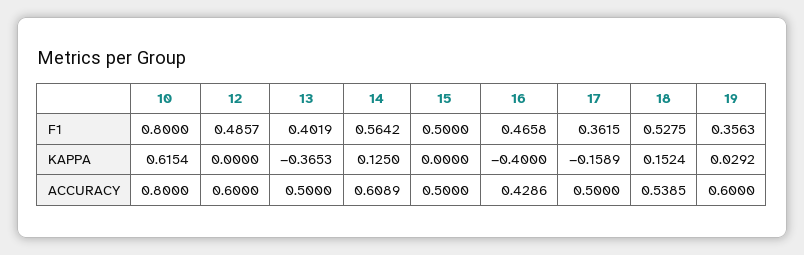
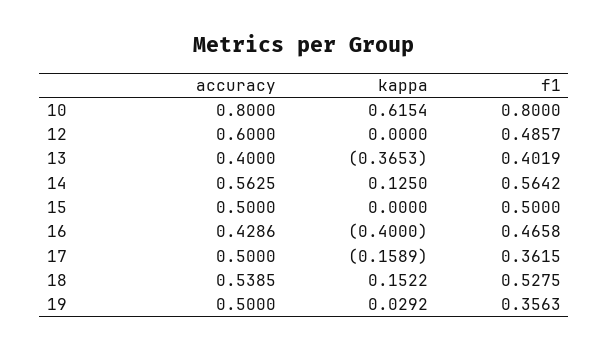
  {
    "10": {
      "F1": 0.8,
      "KAPPA": 0.6154,
      "ACCURACY": 0.8
    },
    "12": {
      "F1": 0.4857,
      "KAPPA": 0,
      "ACCURACY": 0.6
    },
    "13": {
      "F1": 0.4019,
      "KAPPA": -0.3653,
-     "ACCURACY": 0.5
+     "ACCURACY": 0.4
    },
    "14": {
      "F1": 0.5642,
      "KAPPA": 0.125,
-     "ACCURACY": 0.6089
+     "ACCURACY": 0.5625
    },
    "15": {
      "F1": 0.5,
      "KAPPA": 0,
      "ACCURACY": 0.5
    },
    "16": {
      "F1": 0.4658,
      "KAPPA": -0.4,
      "ACCURACY": 0.4286
    },
    "17": {
      "F1": 0.3615,
      "KAPPA": -0.1589,
      "ACCURACY": 0.5
    },
    "18": {
      "F1": 0.5275,
-     "KAPPA": 0.1524,
+     "KAPPA": 0.1522,
      "ACCURACY": 0.5385
    },
    "19": {
      "F1": 0.3563,
      "KAPPA": 0.0292,
-     "ACCURACY": 0.6
+     "ACCURACY": 0.5
    }
  }

